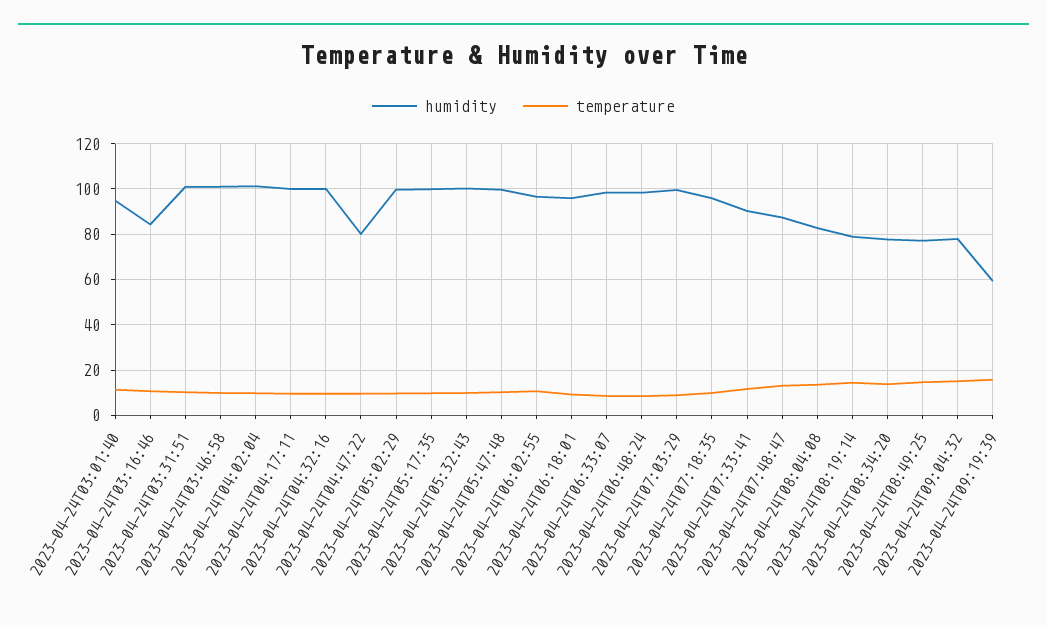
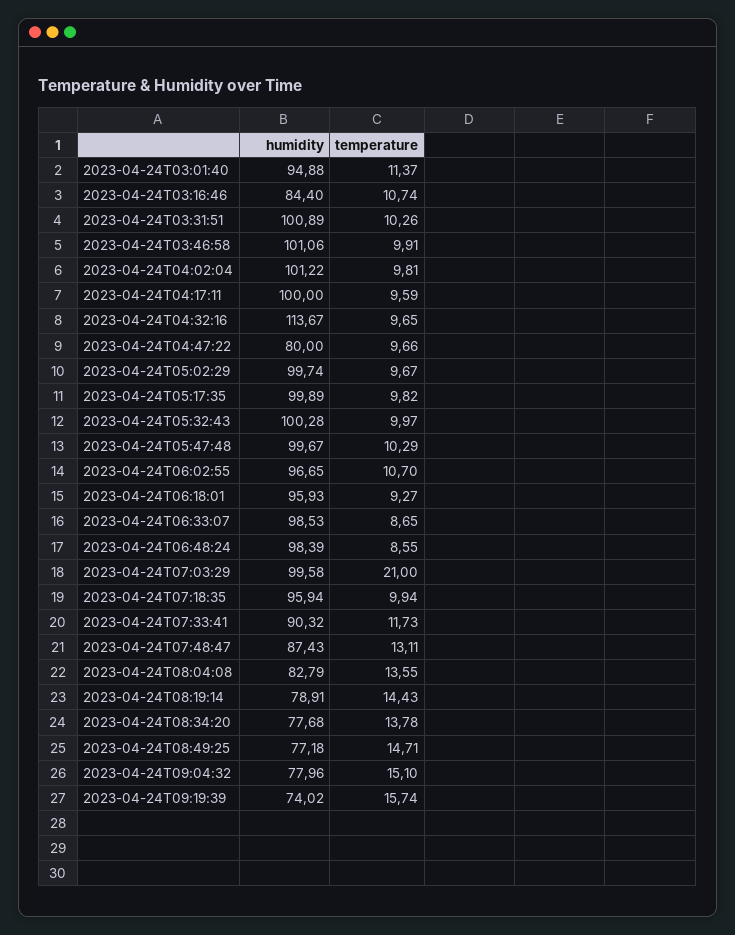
  {
    "humidity": {
      "2023-04-24T03:01:40": 94.88,
      "2023-04-24T03:16:46": 84.4,
      "2023-04-24T03:31:51": 100.89,
      "2023-04-24T03:46:58": 101.06,
      "2023-04-24T04:02:04": 101.22,
      "2023-04-24T04:17:11": 100,
-     "2023-04-24T04:32:16": 100,
+     "2023-04-24T04:32:16": 113.67,
      "2023-04-24T04:47:22": 80,
      "2023-04-24T05:02:29": 99.74,
      "2023-04-24T05:17:35": 99.89,
      "2023-04-24T05:32:43": 100.28,
      "2023-04-24T05:47:48": 99.67,
      "2023-04-24T06:02:55": 96.65,
      "2023-04-24T06:18:01": 95.93,
      "2023-04-24T06:33:07": 98.53,
      "2023-04-24T06:48:24": 98.39,
      "2023-04-24T07:03:29": 99.58,
      "2023-04-24T07:18:35": 95.94,
      "2023-04-24T07:33:41": 90.32,
      "2023-04-24T07:48:47": 87.43,
      "2023-04-24T08:04:08": 82.79,
      "2023-04-24T08:19:14": 78.91,
      "2023-04-24T08:34:20": 77.68,
      "2023-04-24T08:49:25": 77.18,
      "2023-04-24T09:04:32": 77.96,
-     "2023-04-24T09:19:39": 60
+     "2023-04-24T09:19:39": 74.02
    },
    "temperature": {
      "2023-04-24T03:01:40": 11.37,
      "2023-04-24T03:16:46": 10.74,
      "2023-04-24T03:31:51": 10.26,
      "2023-04-24T03:46:58": 9.91,
      "2023-04-24T04:02:04": 9.81,
      "2023-04-24T04:17:11": 9.59,
      "2023-04-24T04:32:16": 9.65,
      "2023-04-24T04:47:22": 9.66,
      "2023-04-24T05:02:29": 9.67,
      "2023-04-24T05:17:35": 9.82,
      "2023-04-24T05:32:43": 9.97,
      "2023-04-24T05:47:48": 10.29,
      "2023-04-24T06:02:55": 10.7,
      "2023-04-24T06:18:01": 9.27,
      "2023-04-24T06:33:07": 8.65,
      "2023-04-24T06:48:24": 8.55,
-     "2023-04-24T07:03:29": 10,
+     "2023-04-24T07:03:29": 21,
      "2023-04-24T07:18:35": 9.94,
      "2023-04-24T07:33:41": 11.73,
      "2023-04-24T07:48:47": 13.11,
      "2023-04-24T08:04:08": 13.55,
      "2023-04-24T08:19:14": 14.43,
      "2023-04-24T08:34:20": 13.78,
      "2023-04-24T08:49:25": 14.71,
      "2023-04-24T09:04:32": 15.1,
      "2023-04-24T09:19:39": 15.74
    }
  }

